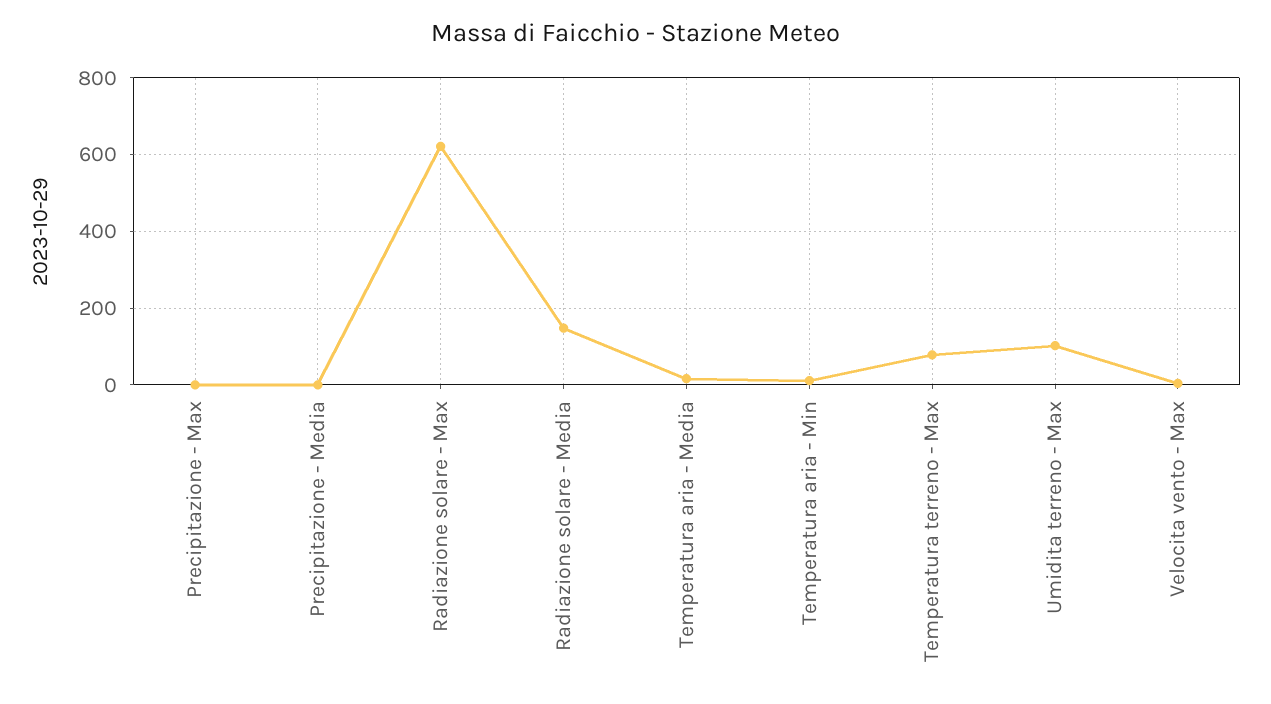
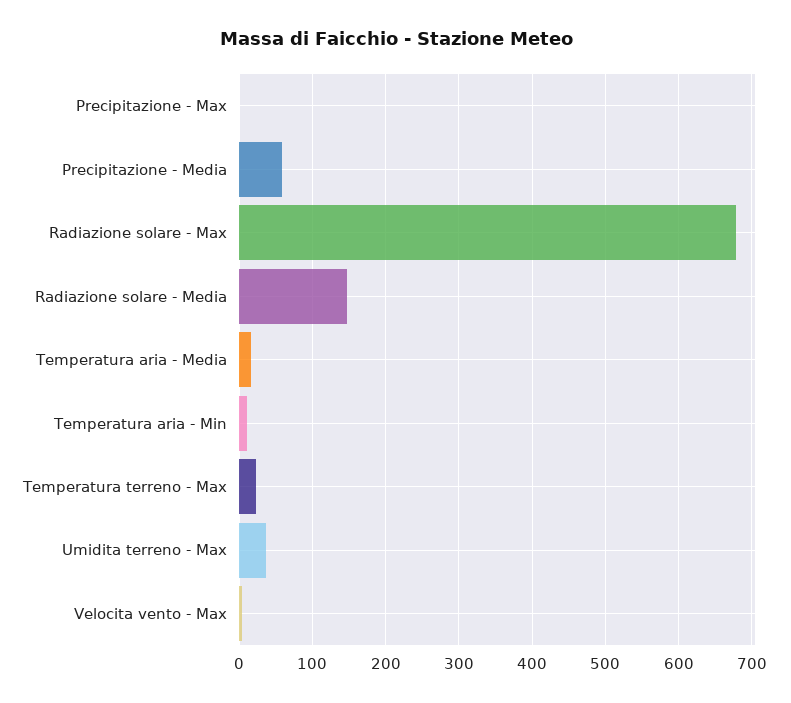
  {
    "Precipitazione - Max": 0,
-   "Precipitazione - Media": 0,
+   "Precipitazione - Media": 60,
-   "Radiazione solare - Max": 620,
+   "Radiazione solare - Max": 680,
    "Radiazione solare - Media": 150,
    "Temperatura aria - Media": 20,
    "Temperatura aria - Min": 10,
-   "Temperatura terreno - Max": 80,
+   "Temperatura terreno - Max": 20,
-   "Umidita terreno - Max": 100,
+   "Umidita terreno - Max": 40,
    "Velocita vento - Max": 0
  }

